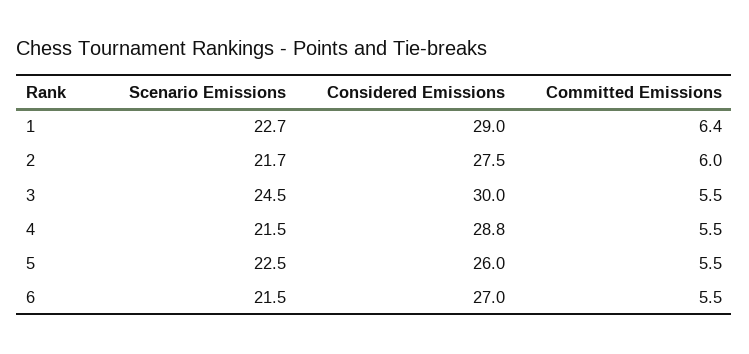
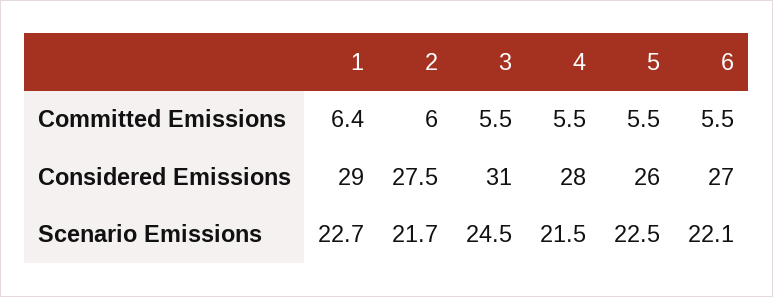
  {
    "Scenario Emissions": {
      "1": 22.7,
      "2": 21.7,
      "3": 24.5,
      "4": 21.5,
      "5": 22.5,
-     "6": 21.5
+     "6": 22.1
    },
    "Considered Emissions": {
      "1": 29,
      "2": 27.5,
-     "3": 30,
+     "3": 31,
-     "4": 28.8,
+     "4": 28,
      "5": 26,
      "6": 27
    },
    "Committed Emissions": {
      "1": 6.4,
      "2": 6,
      "3": 5.5,
      "4": 5.5,
      "5": 5.5,
      "6": 5.5
    }
  }

